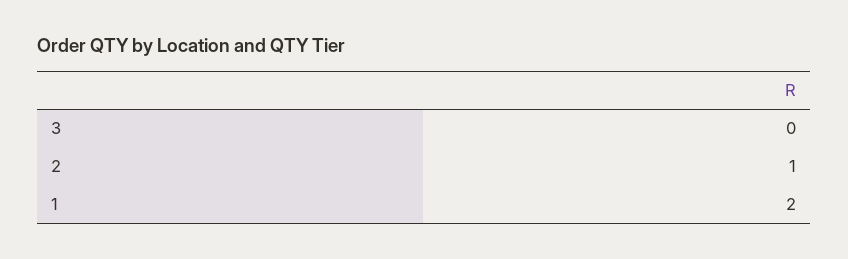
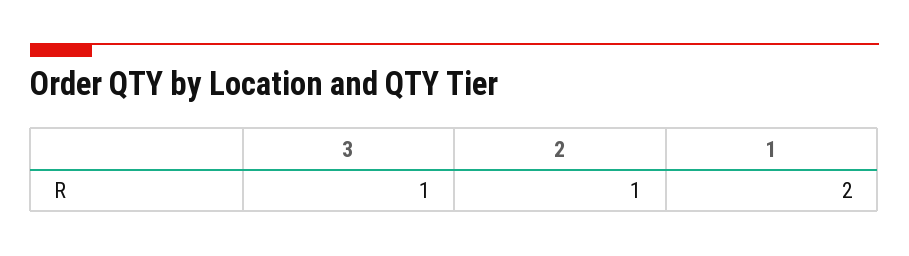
  {
-   "3": 0,
+   "3": 1,
    "2": 1,
    "1": 2
  }

